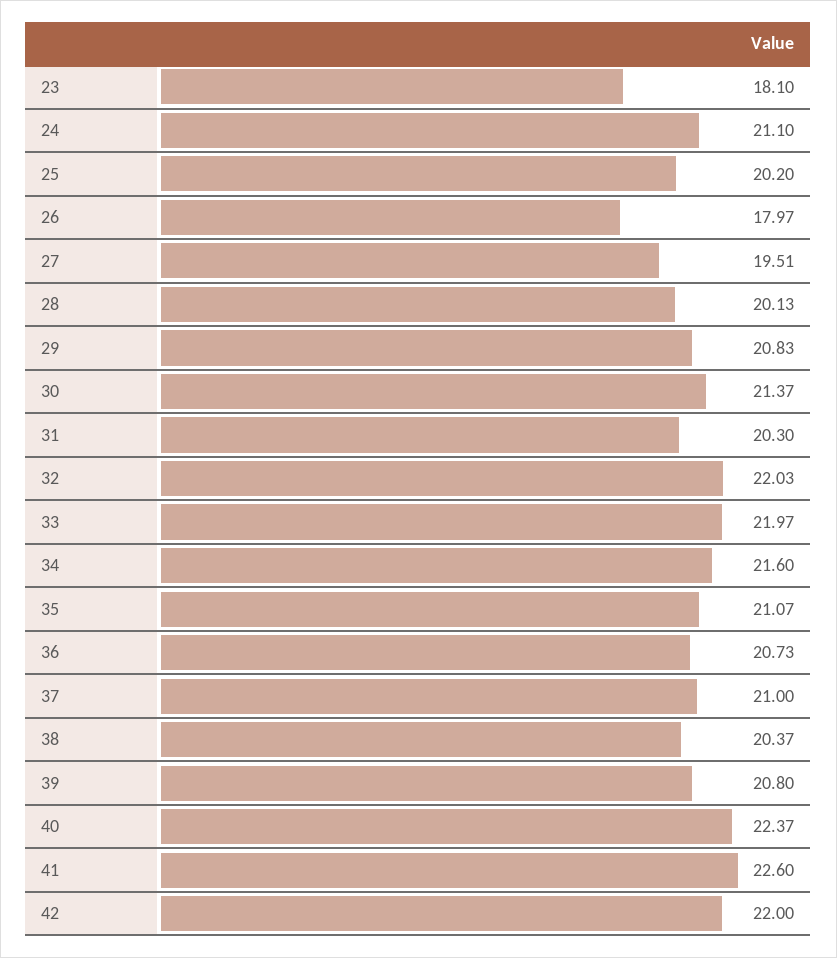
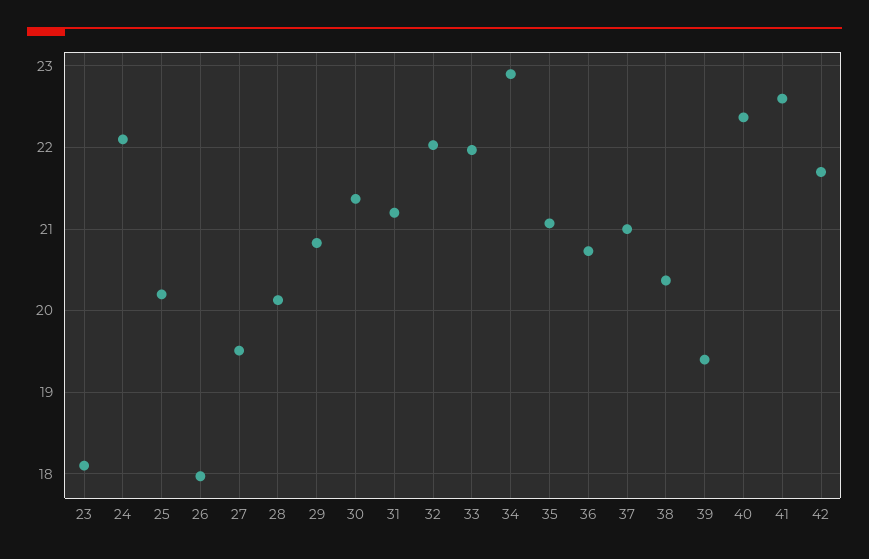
  {
    "23": 18.1,
-   "24": 21.1,
+   "24": 22.1,
    "25": 20.2,
    "26": 17.97,
    "27": 19.51,
    "28": 20.13,
    "29": 20.83,
    "30": 21.37,
-   "31": 20.3,
+   "31": 21.2,
    "32": 22.03,
    "33": 21.97,
-   "34": 21.6,
+   "34": 22.9,
    "35": 21.07,
    "36": 20.73,
    "37": 21,
    "38": 20.37,
-   "39": 20.8,
+   "39": 19.4,
    "40": 22.37,
    "41": 22.6,
-   "42": 22
+   "42": 21.7
  }

